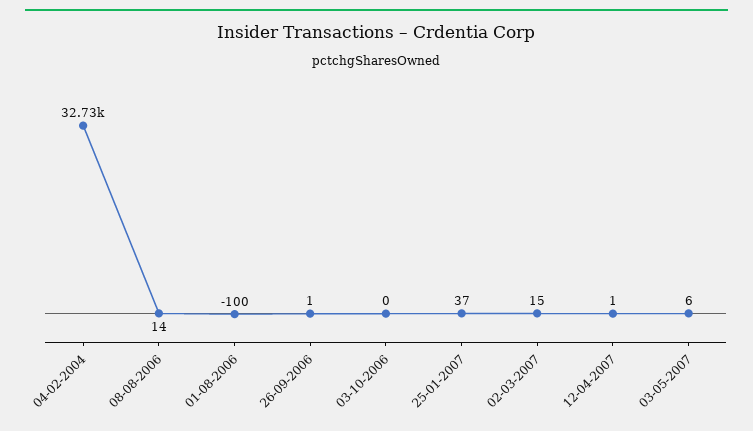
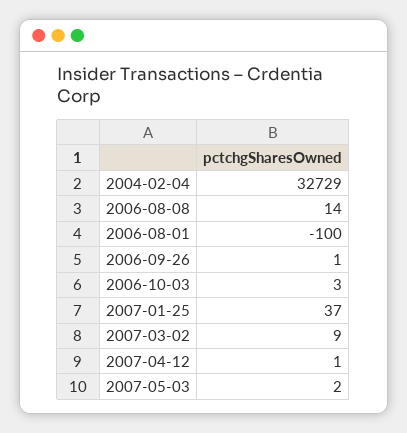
  {
    "04-02-2004": 32729,
    "08-08-2006": 14,
    "01-08-2006": -100,
    "26-09-2006": 1,
-   "03-10-2006": 0,
+   "03-10-2006": 3,
    "25-01-2007": 37,
-   "02-03-2007": 15,
+   "02-03-2007": 9,
    "12-04-2007": 1,
-   "03-05-2007": 6
+   "03-05-2007": 2
  }

